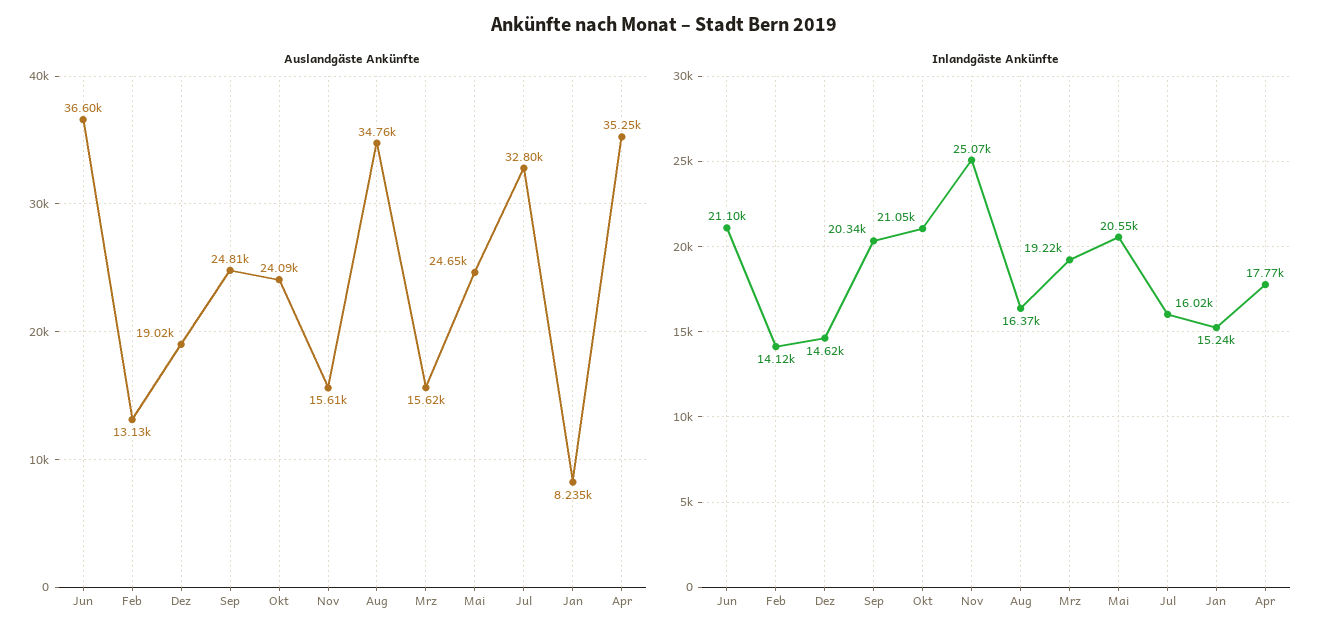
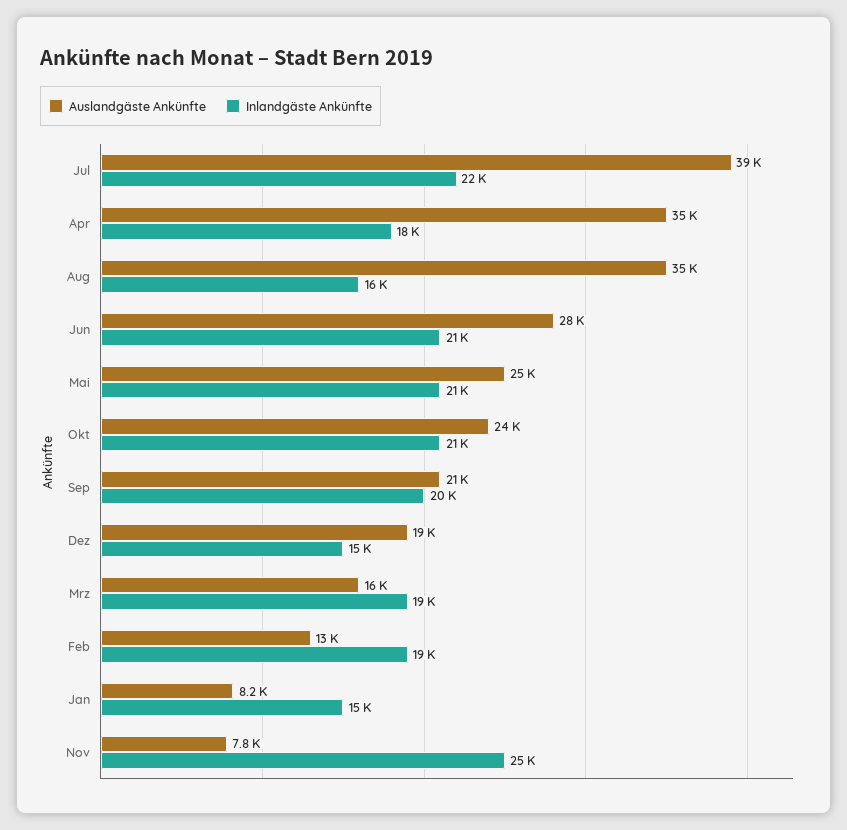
  {
    "Auslandgäste Ankünfte": {
-     "Jun": 36600,
+     "Jun": 28000,
      "Feb": 13130,
      "Dez": 19020,
-     "Sep": 24810,
+     "Sep": 21000,
      "Okt": 24090,
-     "Nov": 15610,
+     "Nov": 7800,
      "Aug": 34760,
      "Mrz": 15620,
      "Mai": 24650,
-     "Jul": 32800,
+     "Jul": 39000,
      "Jan": 8235,
      "Apr": 35250
    },
    "Inlandgäste Ankünfte": {
      "Jun": 21100,
-     "Feb": 14120,
+     "Feb": 19000,
      "Dez": 14620,
      "Sep": 20340,
      "Okt": 21050,
      "Nov": 25070,
      "Aug": 16370,
      "Mrz": 19220,
      "Mai": 20550,
-     "Jul": 16020,
+     "Jul": 22000,
      "Jan": 15240,
      "Apr": 17770
    }
  }

